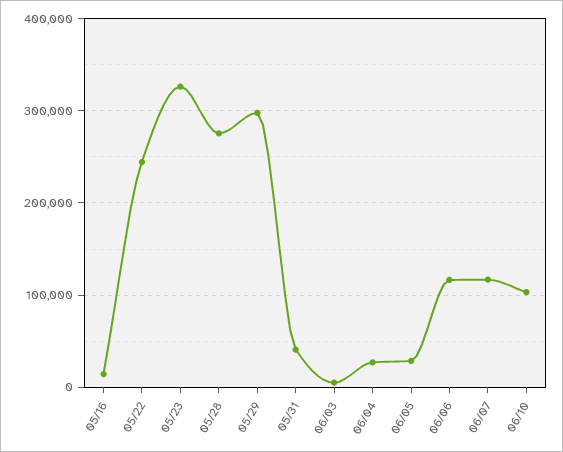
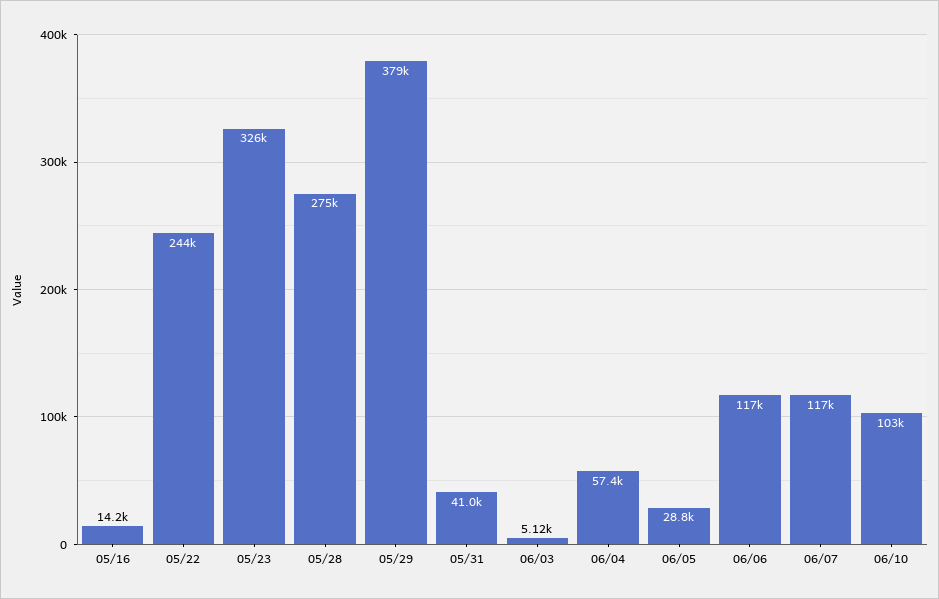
  {
    "05/16": 14200,
    "05/22": 244000,
    "05/23": 326000,
    "05/28": 275000,
-   "05/29": 300000,
+   "05/29": 379000,
    "05/31": 41000,
    "06/03": 5120,
-   "06/04": 30000,
+   "06/04": 57400,
    "06/05": 28800,
    "06/06": 117000,
    "06/07": 117000,
    "06/10": 103000
  }

